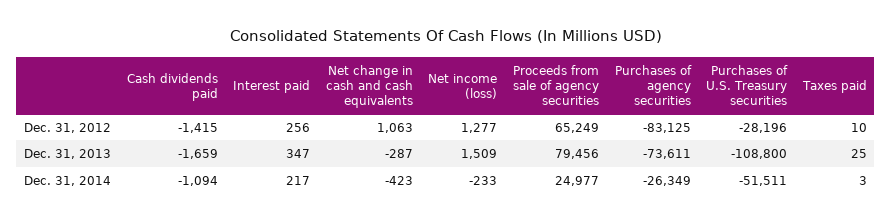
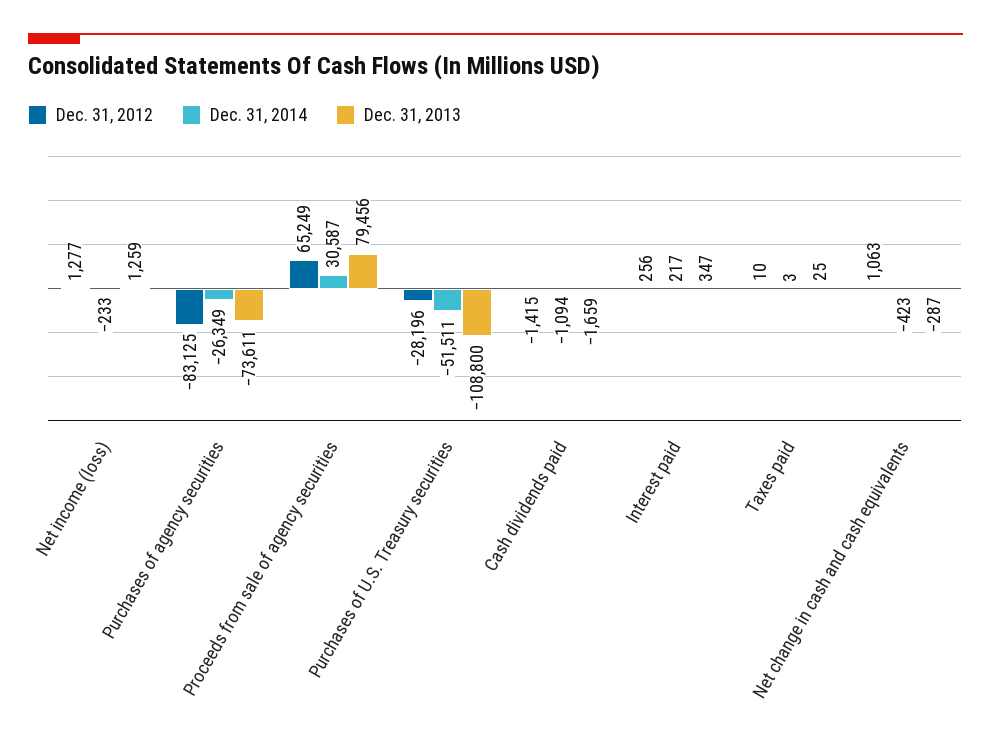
  {
    "Dec. 31, 2012": {
      "Cash dividends paid": -1415,
      "Interest paid": 256,
      "Net change in cash and cash equivalents": 1063,
      "Net income (loss)": 1277,
      "Proceeds from sale of agency securities": 65249,
      "Purchases of agency securities": -83125,
      "Purchases of U.S. Treasury securities": -28196,
      "Taxes paid": 10
    },
    "Dec. 31, 2013": {
      "Cash dividends paid": -1659,
      "Interest paid": 347,
      "Net change in cash and cash equivalents": -287,
-     "Net income (loss)": 1509,
+     "Net income (loss)": 1259,
      "Proceeds from sale of agency securities": 79456,
      "Purchases of agency securities": -73611,
      "Purchases of U.S. Treasury securities": -108800,
      "Taxes paid": 25
    },
    "Dec. 31, 2014": {
      "Cash dividends paid": -1094,
      "Interest paid": 217,
      "Net change in cash and cash equivalents": -423,
      "Net income (loss)": -233,
-     "Proceeds from sale of agency securities": 24977,
+     "Proceeds from sale of agency securities": 30587,
      "Purchases of agency securities": -26349,
      "Purchases of U.S. Treasury securities": -51511,
      "Taxes paid": 3
    }
  }

